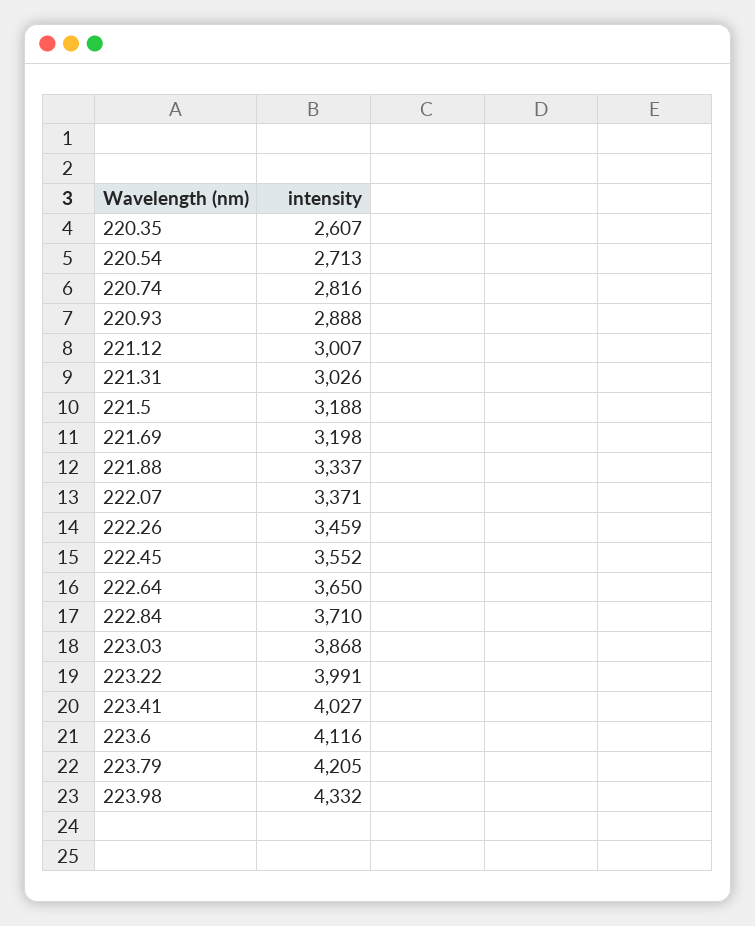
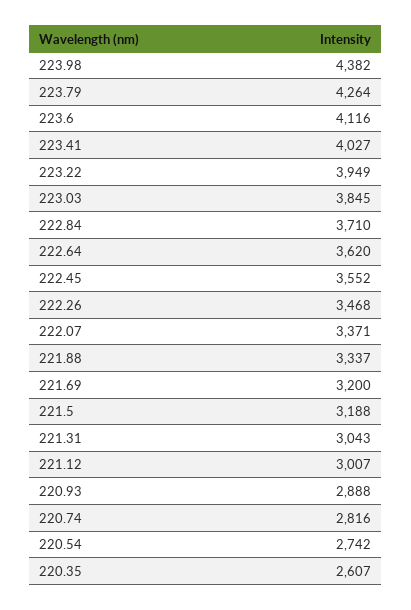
  {
    "220.35": 2607,
-   "220.54": 2713,
+   "220.54": 2742,
    "220.74": 2816,
    "220.93": 2888,
    "221.12": 3007,
-   "221.31": 3026,
+   "221.31": 3043,
    "221.5": 3188,
-   "221.69": 3198,
+   "221.69": 3200,
    "221.88": 3337,
    "222.07": 3371,
-   "222.26": 3459,
+   "222.26": 3468,
    "222.45": 3552,
-   "222.64": 3650,
+   "222.64": 3620,
    "222.84": 3710,
-   "223.03": 3868,
+   "223.03": 3845,
-   "223.22": 3991,
+   "223.22": 3949,
    "223.41": 4027,
    "223.6": 4116,
-   "223.79": 4205,
+   "223.79": 4264,
-   "223.98": 4332
+   "223.98": 4382
  }

